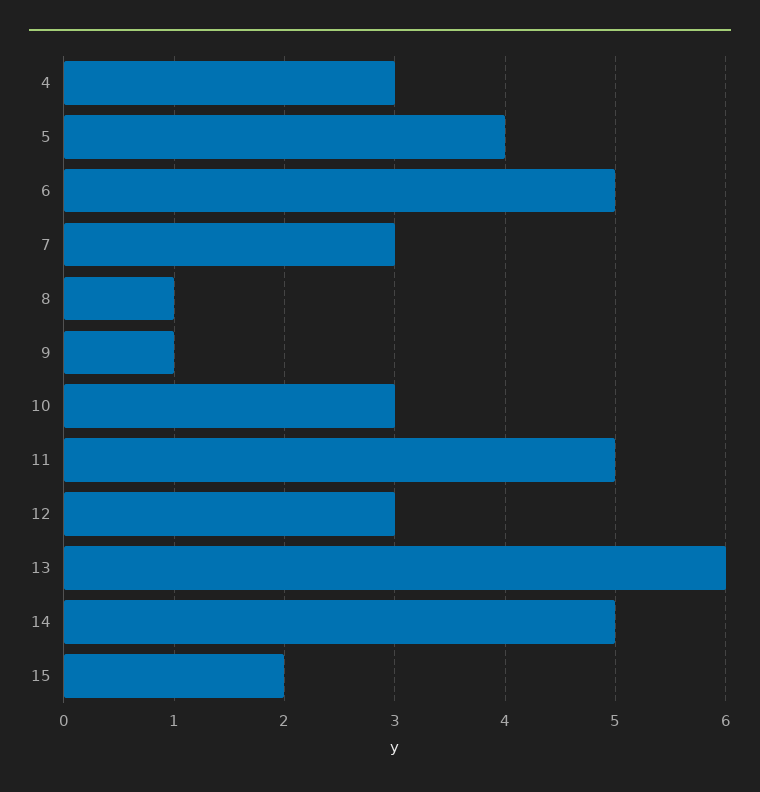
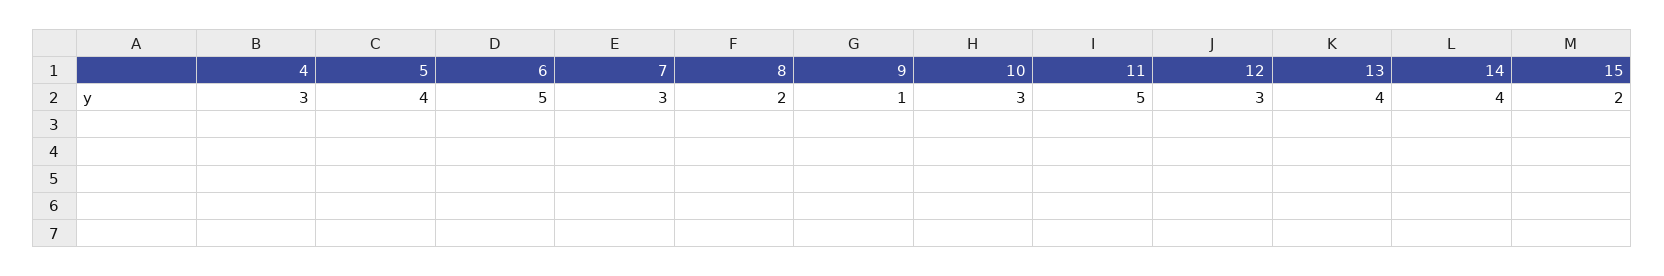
  {
    "4": 3,
    "5": 4,
    "6": 5,
    "7": 3,
-   "8": 1,
+   "8": 2,
    "9": 1,
    "10": 3,
    "11": 5,
    "12": 3,
-   "13": 6,
+   "13": 4,
-   "14": 5,
+   "14": 4,
    "15": 2
  }

